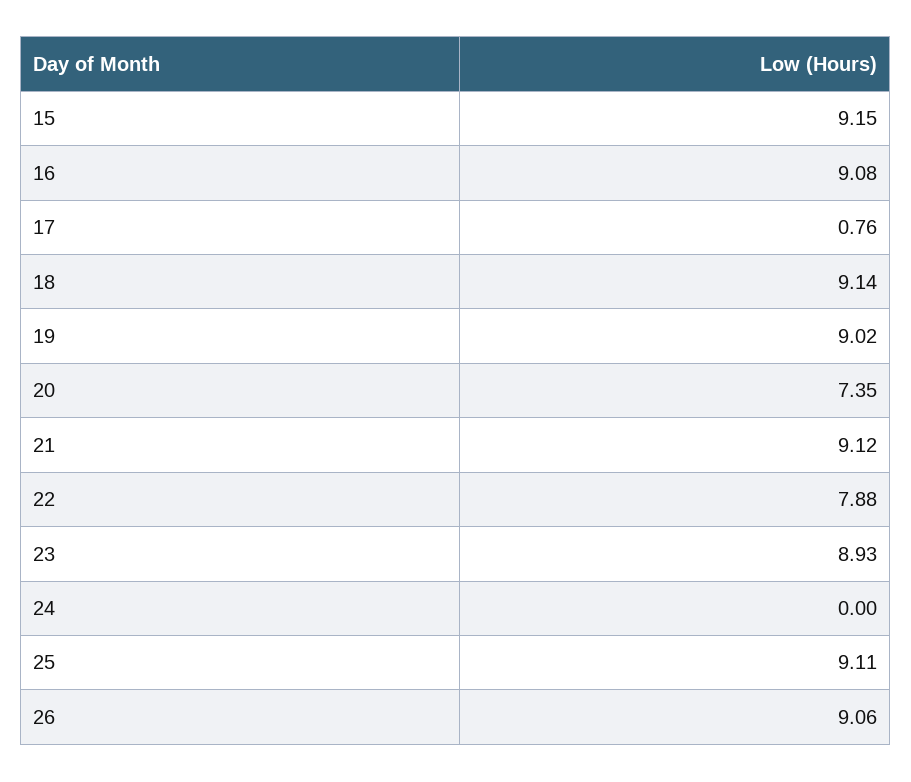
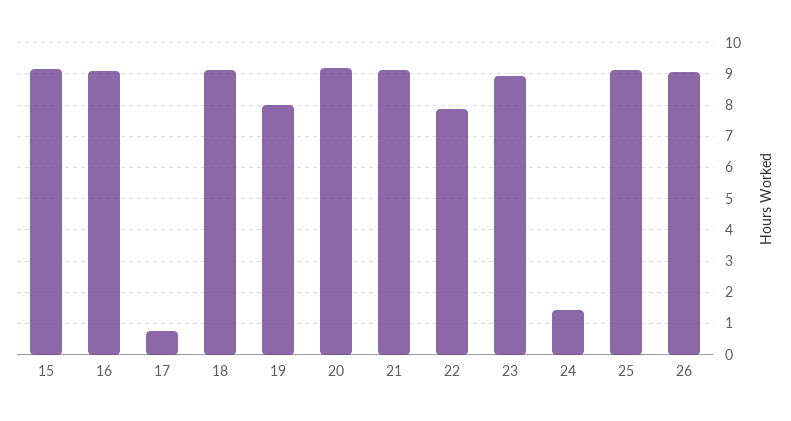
  {
    "15": 9.15,
    "16": 9.08,
    "17": 0.76,
    "18": 9.14,
-   "19": 9.02,
+   "19": 8,
-   "20": 7.35,
+   "20": 9.2,
    "21": 9.12,
    "22": 7.88,
    "23": 8.93,
-   "24": 0,
+   "24": 1.4,
    "25": 9.11,
    "26": 9.06
  }

